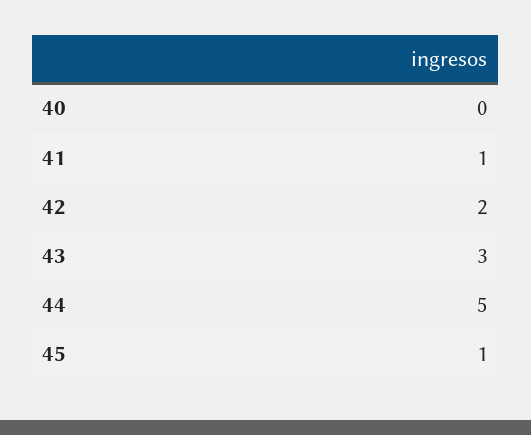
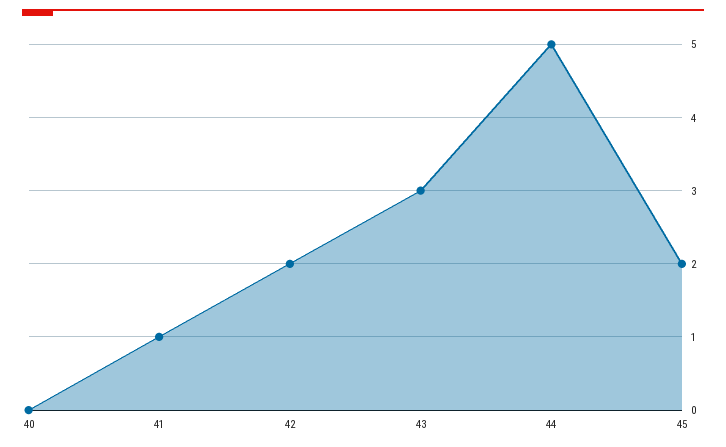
  {
    "40": 0,
    "41": 1,
    "42": 2,
    "43": 3,
    "44": 5,
-   "45": 1
+   "45": 2
  }

